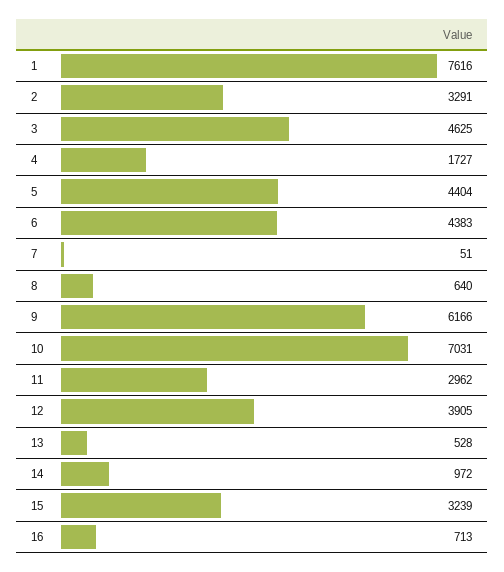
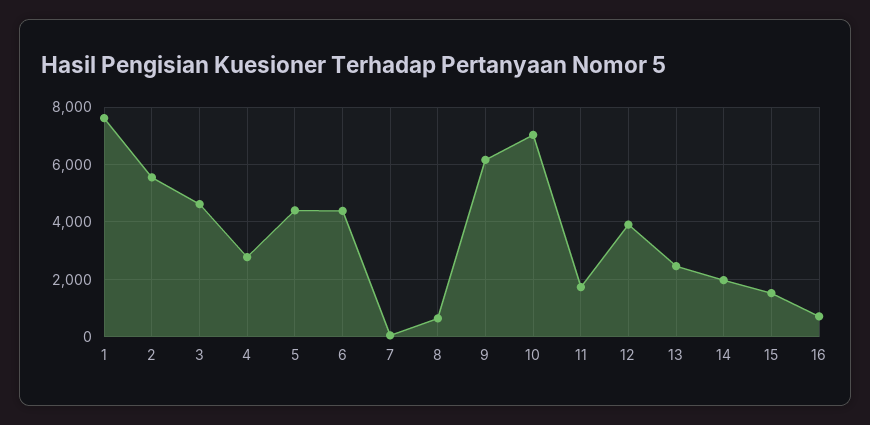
  {
    "1": 7616,
-   "2": 3291,
+   "2": 5500,
    "3": 4625,
-   "4": 1727,
+   "4": 2750,
    "5": 4404,
    "6": 4383,
    "7": 51,
    "8": 640,
    "9": 6166,
    "10": 7031,
-   "11": 2962,
+   "11": 1750,
    "12": 3905,
-   "13": 528,
+   "13": 2500,
-   "14": 972,
+   "14": 2000,
-   "15": 3239,
+   "15": 1500,
    "16": 713
  }

